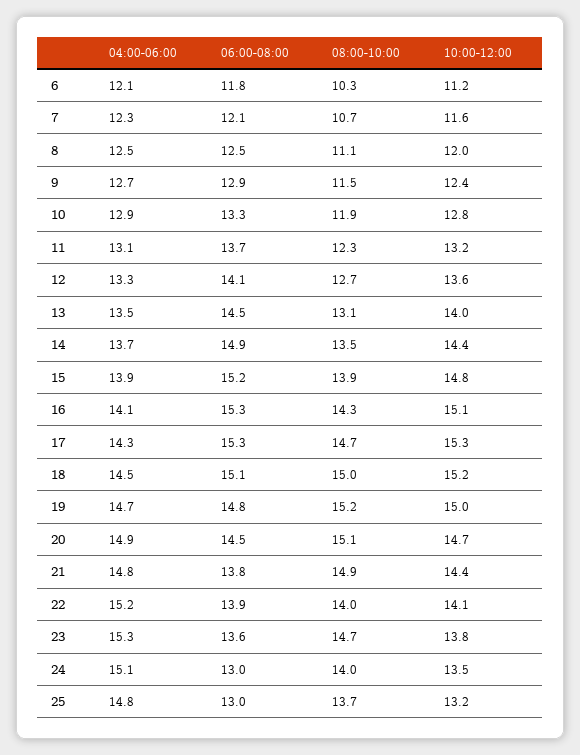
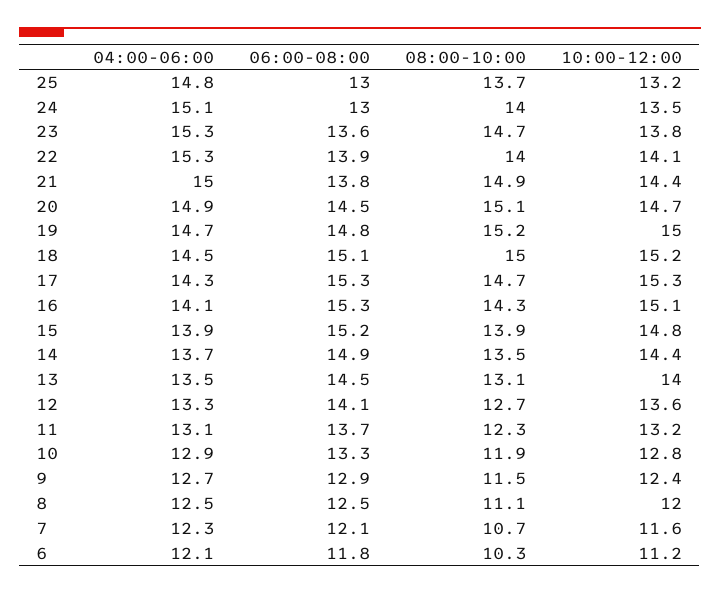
  {
    "04:00-06:00": {
      "6": 12.1,
      "7": 12.3,
      "8": 12.5,
      "9": 12.7,
      "10": 12.9,
      "11": 13.1,
      "12": 13.3,
      "13": 13.5,
      "14": 13.7,
      "15": 13.9,
      "16": 14.1,
      "17": 14.3,
      "18": 14.5,
      "19": 14.7,
      "20": 14.9,
-     "21": 14.8,
+     "21": 15,
-     "22": 15.2,
+     "22": 15.3,
      "23": 15.3,
      "24": 15.1,
      "25": 14.8
    },
    "06:00-08:00": {
      "6": 11.8,
      "7": 12.1,
      "8": 12.5,
      "9": 12.9,
      "10": 13.3,
      "11": 13.7,
      "12": 14.1,
      "13": 14.5,
      "14": 14.9,
      "15": 15.2,
      "16": 15.3,
      "17": 15.3,
      "18": 15.1,
      "19": 14.8,
      "20": 14.5,
      "21": 13.8,
      "22": 13.9,
      "23": 13.6,
      "24": 13,
      "25": 13
    },
    "08:00-10:00": {
      "6": 10.3,
      "7": 10.7,
      "8": 11.1,
      "9": 11.5,
      "10": 11.9,
      "11": 12.3,
      "12": 12.7,
      "13": 13.1,
      "14": 13.5,
      "15": 13.9,
      "16": 14.3,
      "17": 14.7,
      "18": 15,
      "19": 15.2,
      "20": 15.1,
      "21": 14.9,
      "22": 14,
      "23": 14.7,
      "24": 14,
      "25": 13.7
    },
    "10:00-12:00": {
      "6": 11.2,
      "7": 11.6,
      "8": 12,
      "9": 12.4,
      "10": 12.8,
      "11": 13.2,
      "12": 13.6,
      "13": 14,
      "14": 14.4,
      "15": 14.8,
      "16": 15.1,
      "17": 15.3,
      "18": 15.2,
      "19": 15,
      "20": 14.7,
      "21": 14.4,
      "22": 14.1,
      "23": 13.8,
      "24": 13.5,
      "25": 13.2
    }
  }

